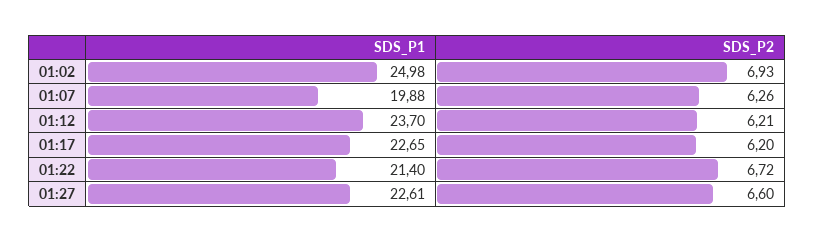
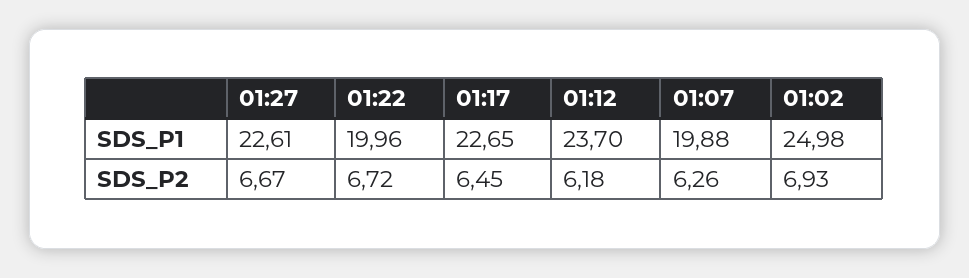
  {
    "SDS_P1": {
      "01:02": 24.98,
      "01:07": 19.88,
      "01:12": 23.7,
      "01:17": 22.65,
-     "01:22": 21.4,
+     "01:22": 19.96,
      "01:27": 22.61
    },
    "SDS_P2": {
      "01:02": 6.93,
      "01:07": 6.26,
-     "01:12": 6.21,
+     "01:12": 6.18,
-     "01:17": 6.2,
+     "01:17": 6.45,
      "01:22": 6.72,
-     "01:27": 6.6
+     "01:27": 6.67
    }
  }

